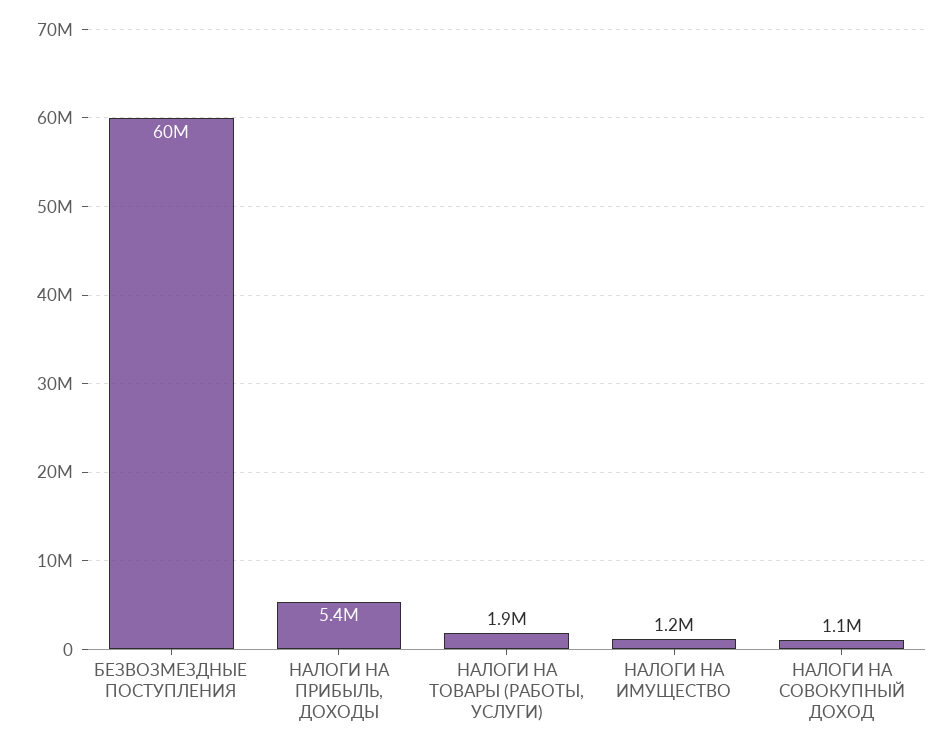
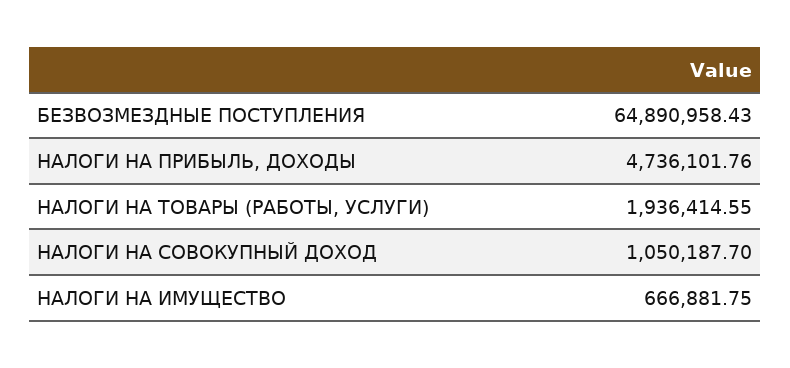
  {
-   "БЕЗВОЗМЕЗДНЫЕ ПОСТУПЛЕНИЯ": 60000000,
+   "БЕЗВОЗМЕЗДНЫЕ ПОСТУПЛЕНИЯ": 64890958.43,
-   "НАЛОГИ НА ПРИБЫЛЬ, ДОХОДЫ": 5400000,
+   "НАЛОГИ НА ПРИБЫЛЬ, ДОХОДЫ": 4736101.76,
    "НАЛОГИ НА ТОВАРЫ (РАБОТЫ, УСЛУГИ)": 1936414.55,
-   "НАЛОГИ НА ИМУЩЕСТВО": 1200000,
+   "НАЛОГИ НА ИМУЩЕСТВО": 666881.75,
    "НАЛОГИ НА СОВОКУПНЫЙ ДОХОД": 1050187.7
  }

